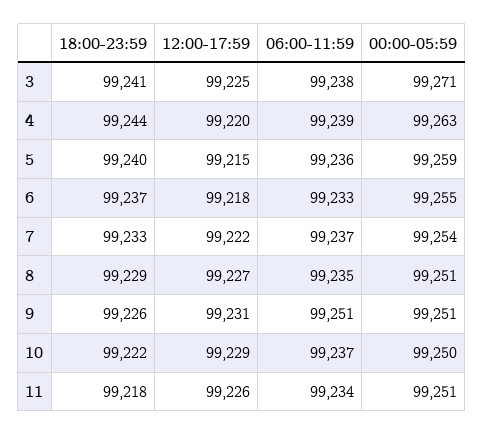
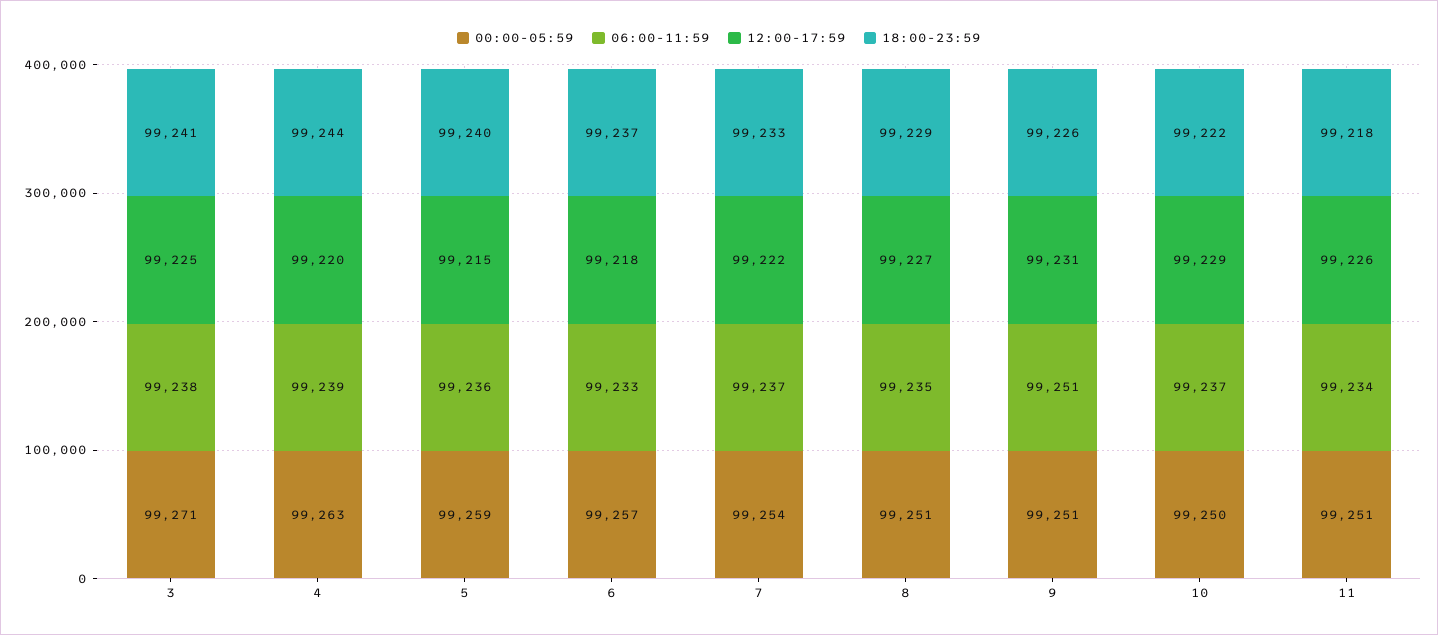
  {
    "18:00-23:59": {
      "3": 99241,
      "4": 99244,
      "5": 99240,
      "6": 99237,
      "7": 99233,
      "8": 99229,
      "9": 99226,
      "10": 99222,
      "11": 99218
    },
    "12:00-17:59": {
      "3": 99225,
      "4": 99220,
      "5": 99215,
      "6": 99218,
      "7": 99222,
      "8": 99227,
      "9": 99231,
      "10": 99229,
      "11": 99226
    },
    "06:00-11:59": {
      "3": 99238,
      "4": 99239,
      "5": 99236,
      "6": 99233,
      "7": 99237,
      "8": 99235,
      "9": 99251,
      "10": 99237,
      "11": 99234
    },
    "00:00-05:59": {
      "3": 99271,
      "4": 99263,
      "5": 99259,
-     "6": 99255,
+     "6": 99257,
      "7": 99254,
      "8": 99251,
      "9": 99251,
      "10": 99250,
      "11": 99251
    }
  }

